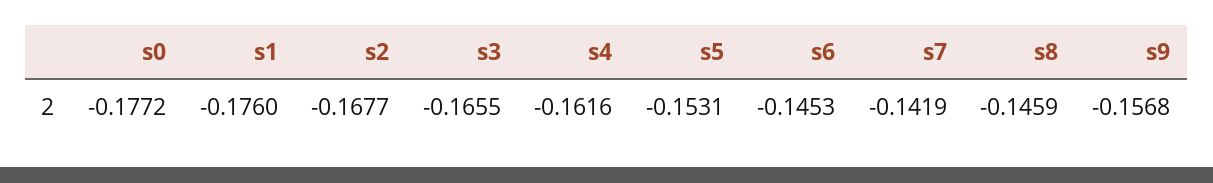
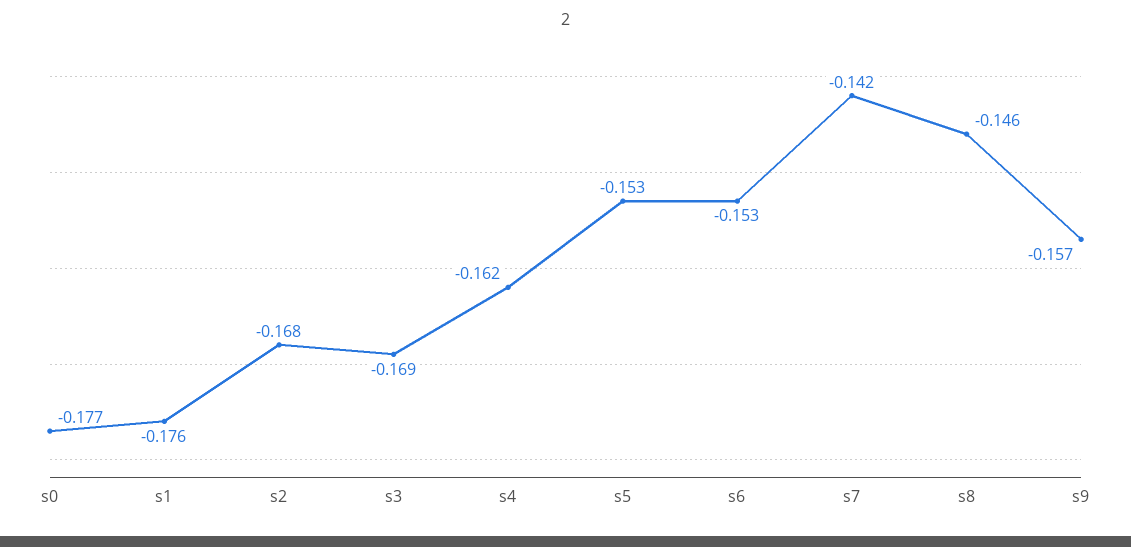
  {
    "s0": -0.1772,
    "s1": -0.176,
    "s2": -0.1677,
-   "s3": -0.1655,
+   "s3": -0.169,
    "s4": -0.1616,
    "s5": -0.1531,
-   "s6": -0.1453,
+   "s6": -0.153,
    "s7": -0.1419,
    "s8": -0.1459,
    "s9": -0.1568
  }

